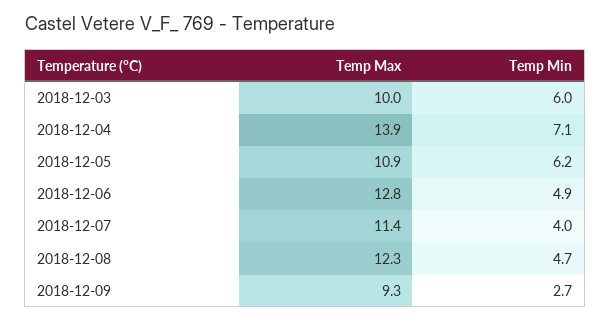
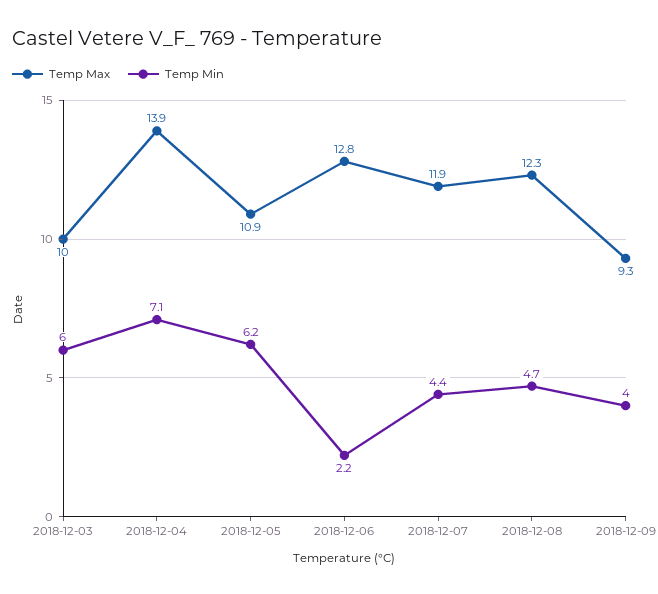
  {
    "Temp Max": {
      "2018-12-03": 10,
      "2018-12-04": 13.9,
      "2018-12-05": 10.9,
      "2018-12-06": 12.8,
-     "2018-12-07": 11.4,
+     "2018-12-07": 11.9,
      "2018-12-08": 12.3,
      "2018-12-09": 9.3
    },
    "Temp Min": {
      "2018-12-03": 6,
      "2018-12-04": 7.1,
      "2018-12-05": 6.2,
-     "2018-12-06": 4.9,
+     "2018-12-06": 2.2,
-     "2018-12-07": 4,
+     "2018-12-07": 4.4,
      "2018-12-08": 4.7,
-     "2018-12-09": 2.7
+     "2018-12-09": 4
    }
  }

